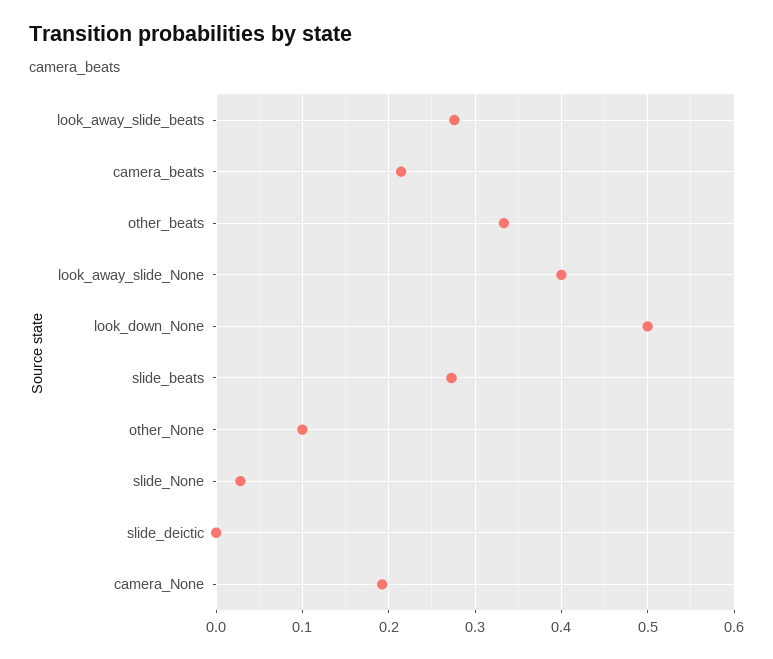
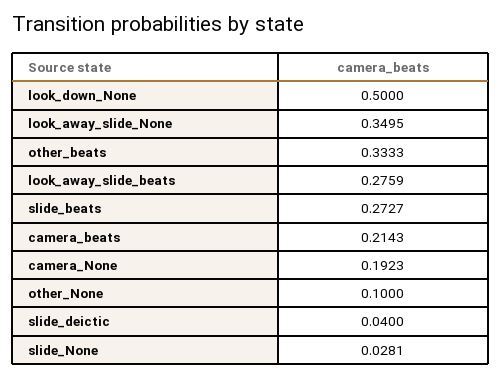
  {
    "look_away_slide_beats": 0.2759,
    "camera_beats": 0.2143,
    "other_beats": 0.3333,
-   "look_away_slide_None": 0.4,
+   "look_away_slide_None": 0.3495,
    "look_down_None": 0.5,
    "slide_beats": 0.2727,
    "other_None": 0.1,
    "slide_None": 0.0281,
-   "slide_deictic": 0,
+   "slide_deictic": 0.04,
    "camera_None": 0.1923
  }

